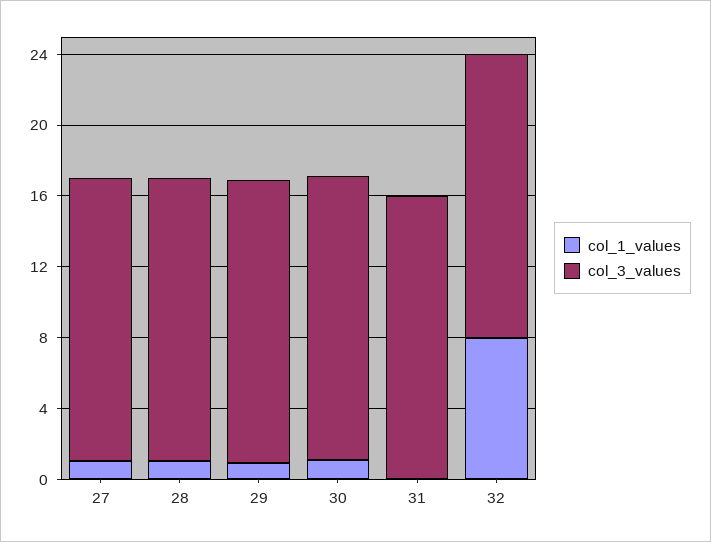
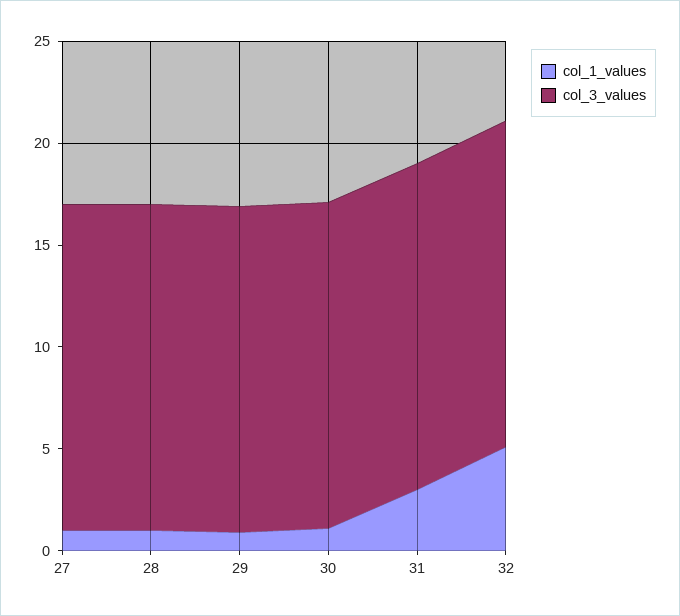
  {
    "col_1_values": {
      "27": 1,
      "28": 1,
      "29": 1,
      "30": 1,
-     "31": 0,
+     "31": 3,
-     "32": 8
+     "32": 5
    },
    "col_3_values": {
      "27": 16,
      "28": 16,
      "29": 16,
      "30": 16,
      "31": 16,
      "32": 16
    }
  }

